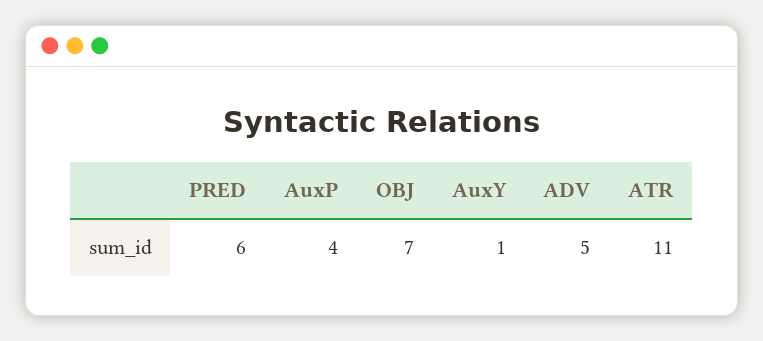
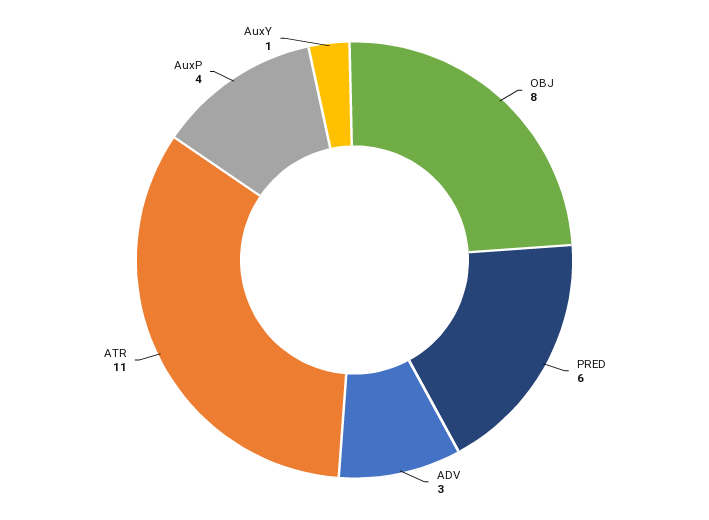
  {
    "PRED": 6,
    "AuxP": 4,
-   "OBJ": 7,
+   "OBJ": 8,
    "AuxY": 1,
-   "ADV": 5,
+   "ADV": 3,
    "ATR": 11
  }

